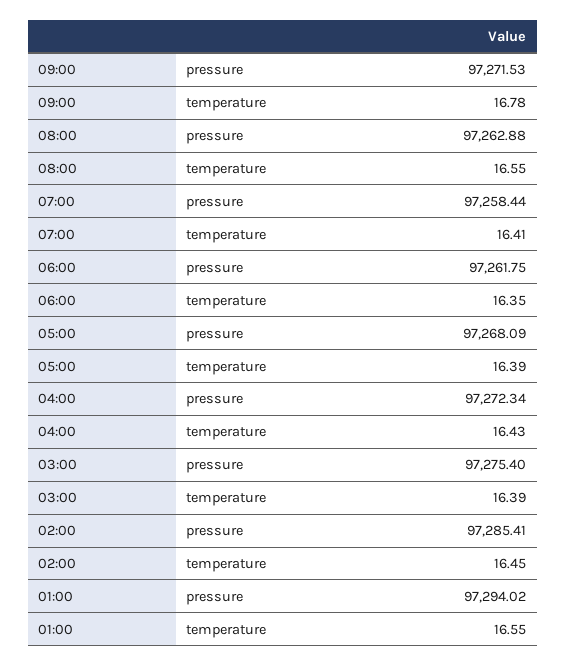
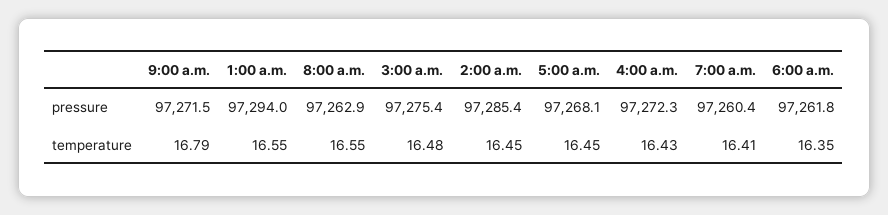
  {
    "09:00": {
      "pressure": 97271.53,
-     "temperature": 16.78
+     "temperature": 16.79
    },
    "08:00": {
      "pressure": 97262.88,
      "temperature": 16.55
    },
    "07:00": {
-     "pressure": 97258.44,
+     "pressure": 97260.4,
      "temperature": 16.41
    },
    "06:00": {
      "pressure": 97261.75,
      "temperature": 16.35
    },
    "05:00": {
      "pressure": 97268.09,
-     "temperature": 16.39
+     "temperature": 16.45
    },
    "04:00": {
      "pressure": 97272.34,
      "temperature": 16.43
    },
    "03:00": {
      "pressure": 97275.4,
-     "temperature": 16.39
+     "temperature": 16.48
    },
    "02:00": {
      "pressure": 97285.41,
      "temperature": 16.45
    },
    "01:00": {
      "pressure": 97294.02,
      "temperature": 16.55
    }
  }

